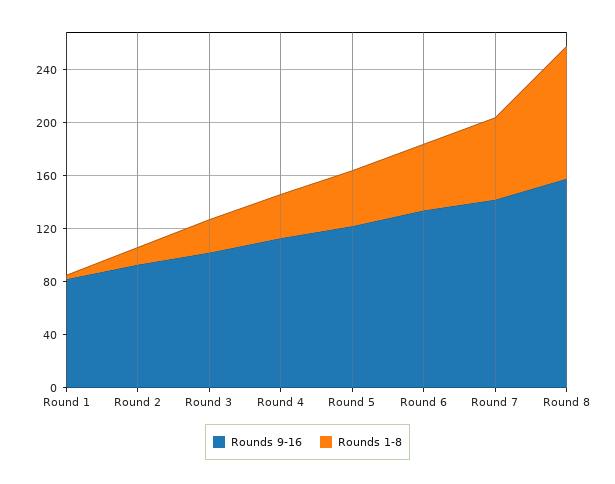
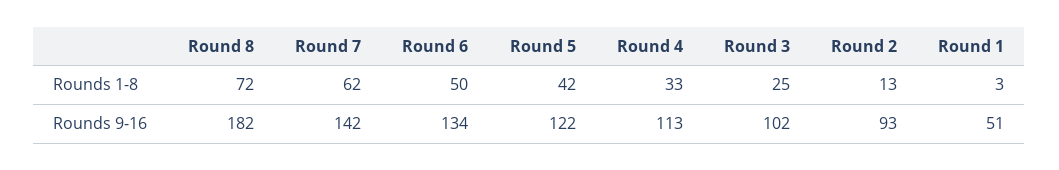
  {
    "Rounds 9-16": {
-     "Round 1": 80,
+     "Round 1": 51,
      "Round 2": 93,
      "Round 3": 102,
      "Round 4": 113,
      "Round 5": 122,
      "Round 6": 134,
      "Round 7": 142,
-     "Round 8": 160
+     "Round 8": 182
    },
    "Rounds 1-8": {
      "Round 1": 3,
      "Round 2": 13,
      "Round 3": 25,
      "Round 4": 33,
      "Round 5": 42,
      "Round 6": 50,
      "Round 7": 62,
-     "Round 8": 100
+     "Round 8": 72
    }
  }

